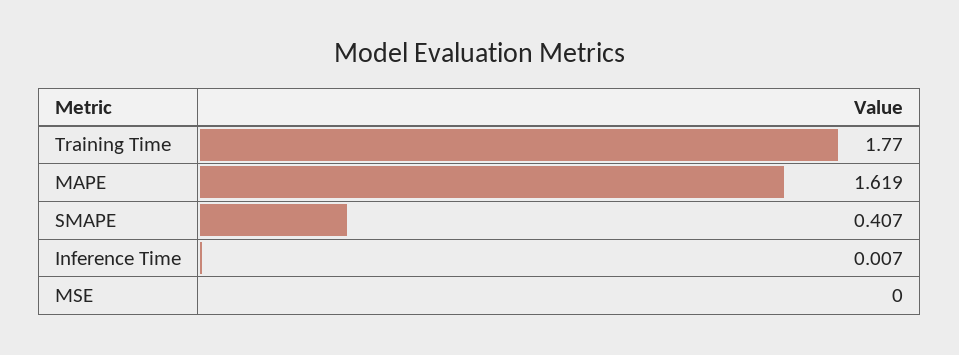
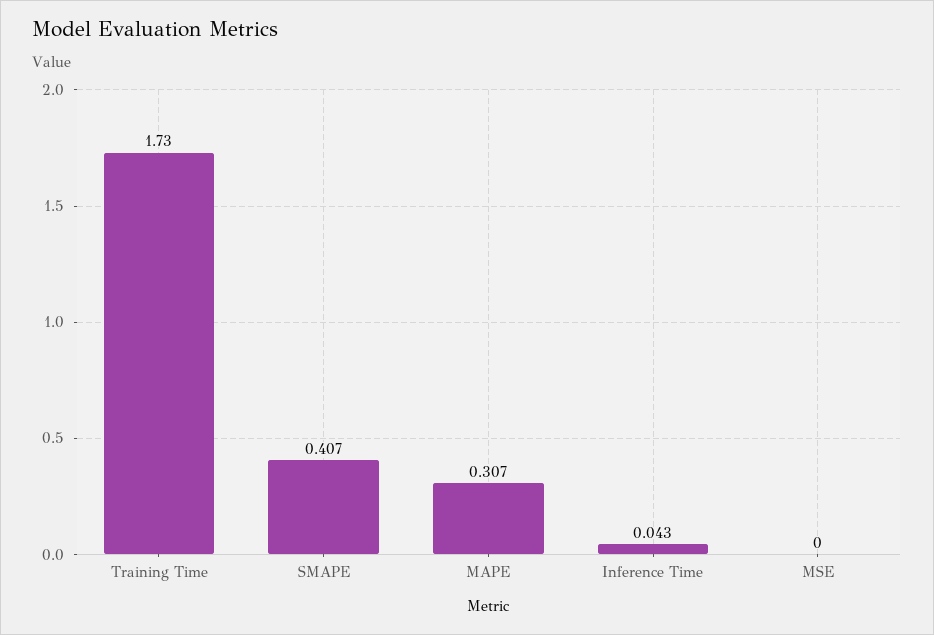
  {
-   "Training Time": 1.77,
+   "Training Time": 1.73,
-   "MAPE": 1.619,
+   "MAPE": 0.307,
    "SMAPE": 0.407,
-   "Inference Time": 0.007,
+   "Inference Time": 0.043,
    "MSE": 0
  }

